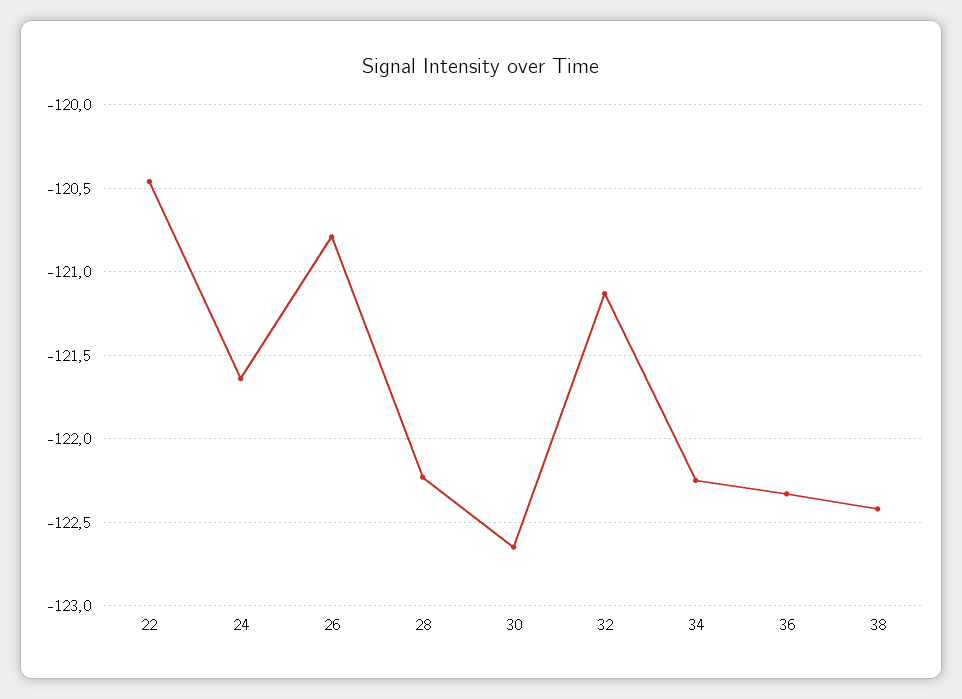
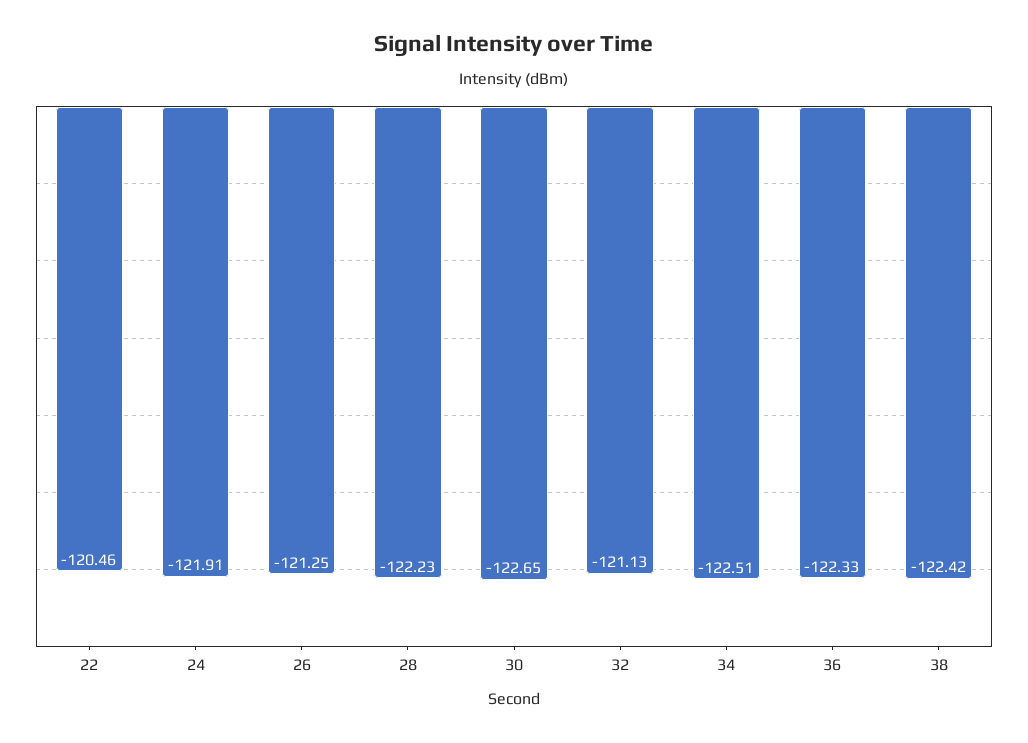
  {
    "22": -120.46,
-   "24": -121.65,
+   "24": -121.91,
-   "26": -120.8,
+   "26": -121.25,
    "28": -122.23,
    "30": -122.65,
    "32": -121.13,
-   "34": -122.25,
+   "34": -122.51,
    "36": -122.33,
    "38": -122.42
  }

